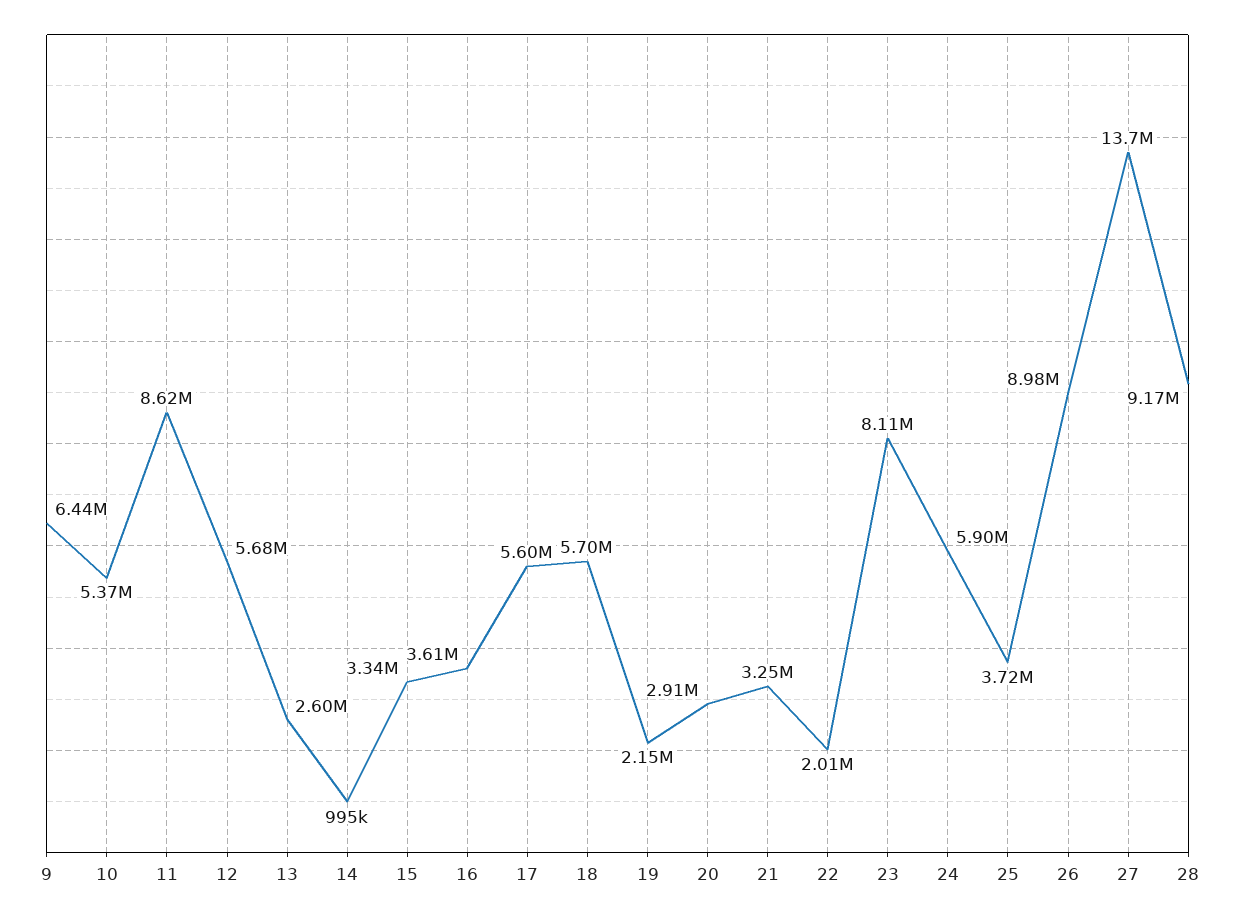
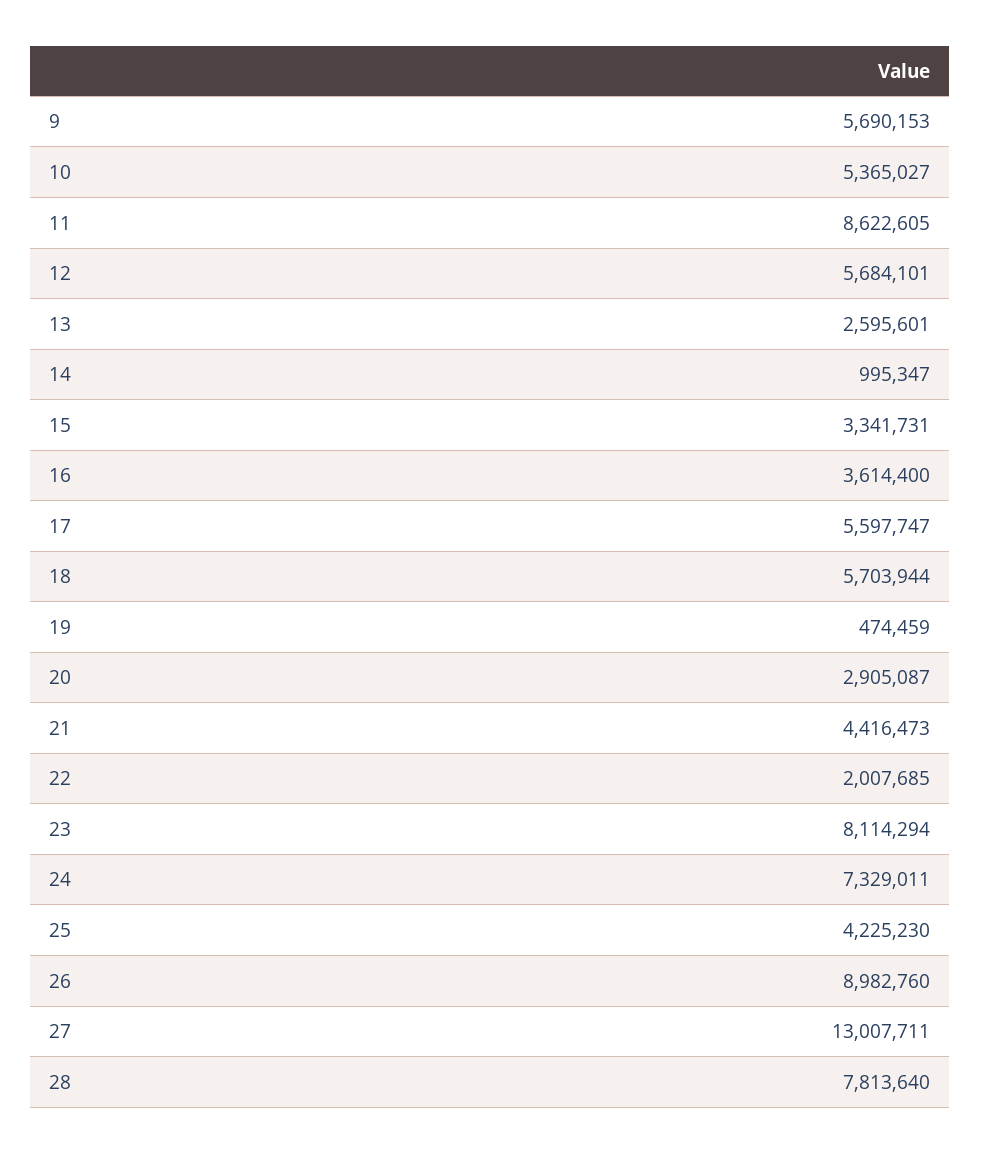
  {
-   "9": 6440000,
+   "9": 5690153,
    "10": 5365027,
    "11": 8622605,
    "12": 5684101,
    "13": 2595601,
    "14": 995347,
    "15": 3341731,
    "16": 3614400,
    "17": 5597747,
    "18": 5703944,
-   "19": 2150000,
+   "19": 474459,
    "20": 2905087,
-   "21": 3250000,
+   "21": 4416473,
    "22": 2007685,
    "23": 8114294,
-   "24": 5900000,
+   "24": 7329011,
-   "25": 3720000,
+   "25": 4225230,
    "26": 8982760,
-   "27": 13700000,
+   "27": 13007711,
-   "28": 9170000
+   "28": 7813640
  }

